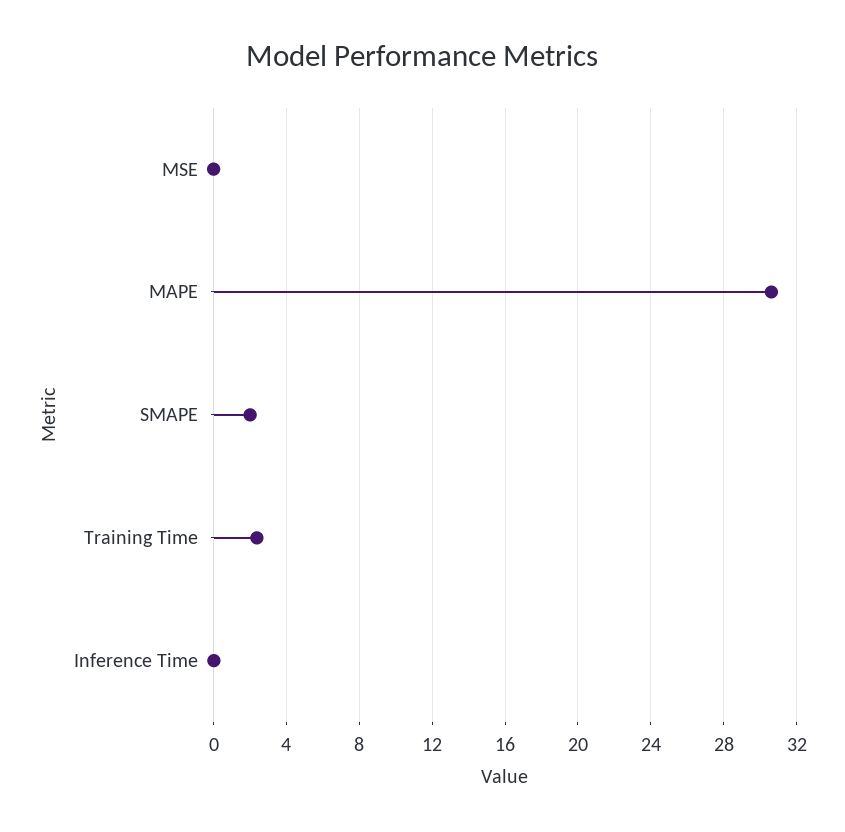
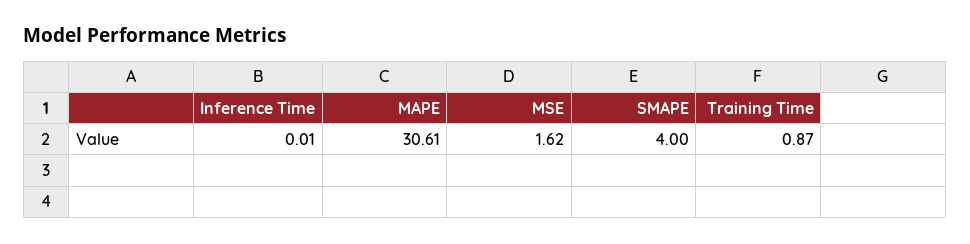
  {
-   "MSE": 0,
+   "MSE": 1.62,
    "MAPE": 30.61,
-   "SMAPE": 2,
+   "SMAPE": 4,
-   "Training Time": 2.5,
+   "Training Time": 0.87,
    "Inference Time": 0.01
  }

